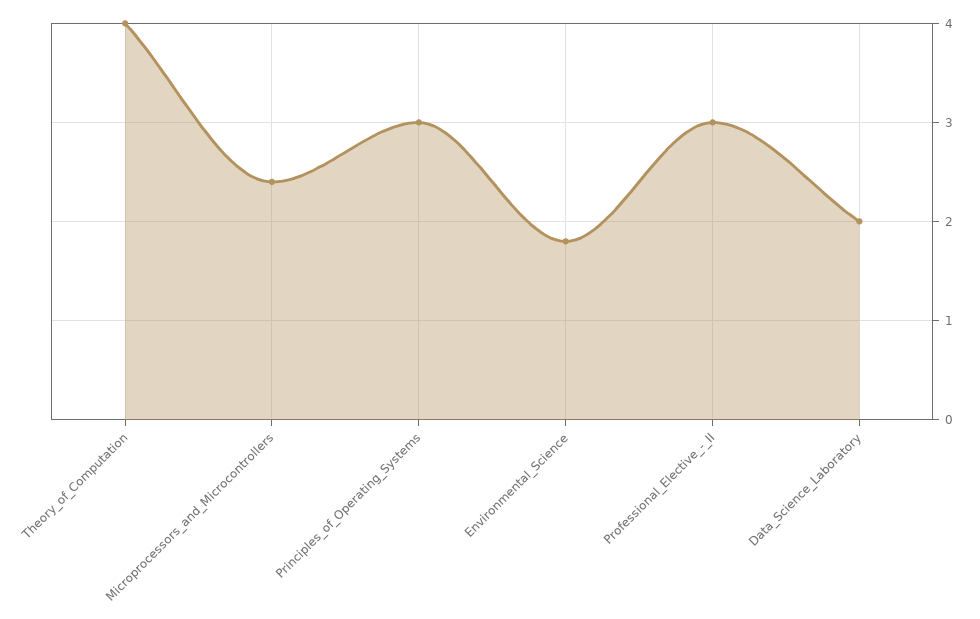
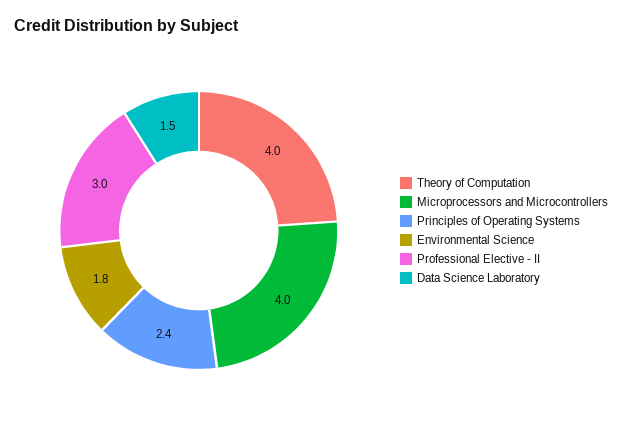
  {
    "Theory_of_Computation": 4,
-   "Microprocessors_and_Microcontrollers": 2.4,
+   "Microprocessors_and_Microcontrollers": 4,
-   "Principles_of_Operating_Systems": 3,
+   "Principles_of_Operating_Systems": 2.4,
    "Environmental_Science": 1.8,
    "Professional_Elective_-_II": 3,
-   "Data_Science_Laboratory": 2
+   "Data_Science_Laboratory": 1.5
  }

